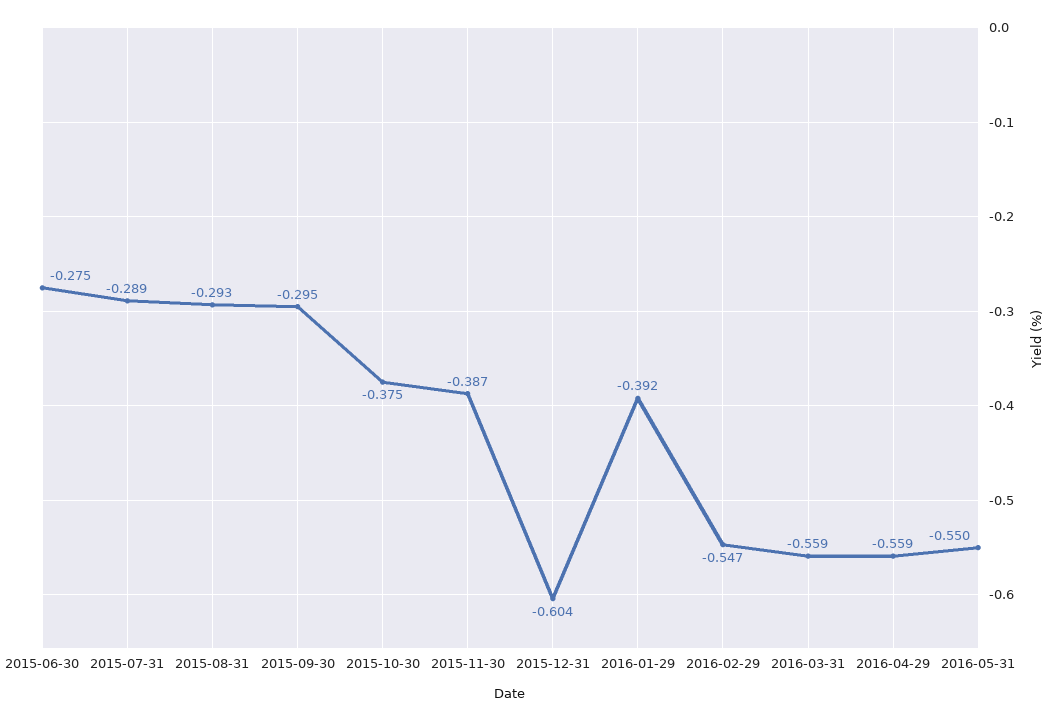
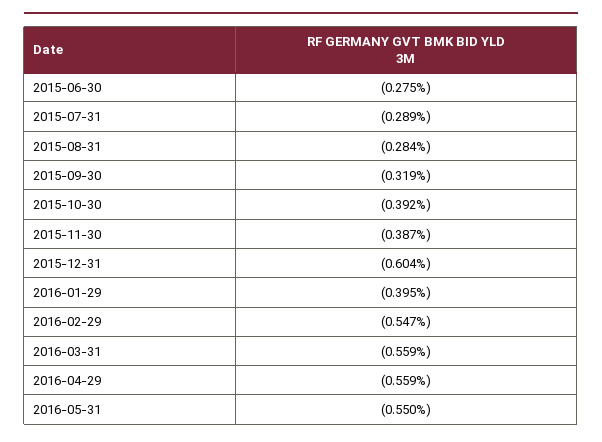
  {
    "2015-06-30": -0.275,
    "2015-07-31": -0.289,
-   "2015-08-31": -0.293,
+   "2015-08-31": -0.284,
-   "2015-09-30": -0.295,
+   "2015-09-30": -0.319,
-   "2015-10-30": -0.375,
+   "2015-10-30": -0.392,
    "2015-11-30": -0.387,
    "2015-12-31": -0.604,
-   "2016-01-29": -0.392,
+   "2016-01-29": -0.395,
    "2016-02-29": -0.547,
    "2016-03-31": -0.559,
    "2016-04-29": -0.559,
    "2016-05-31": -0.55
  }

